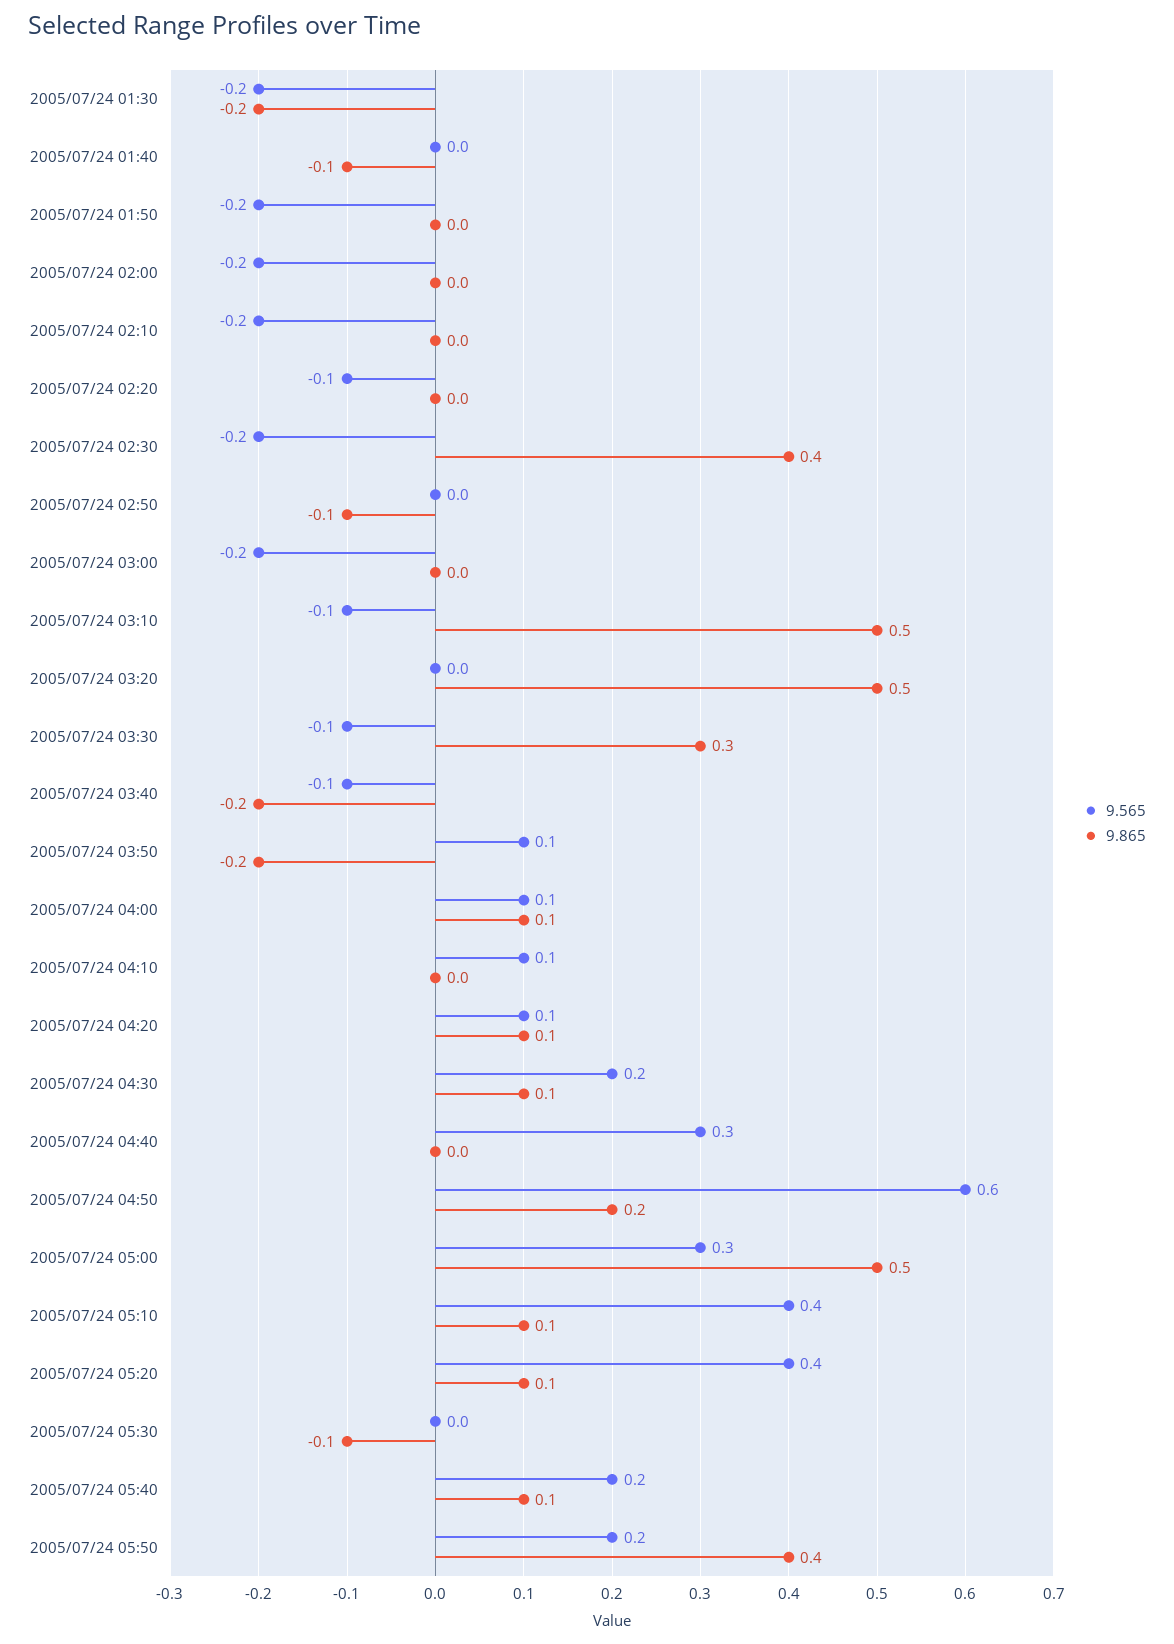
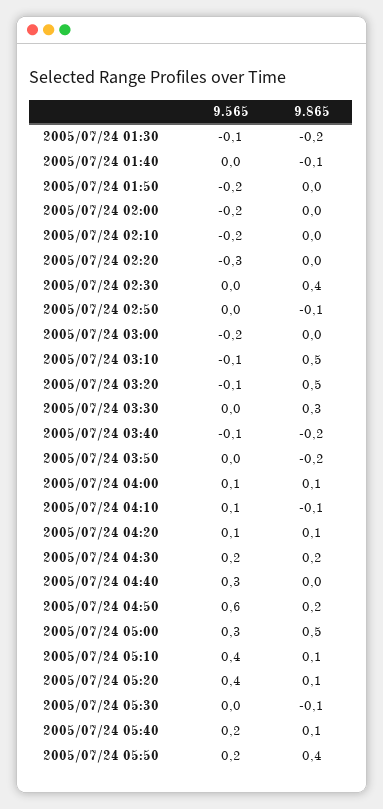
  {
    "9.565": {
-     "2005/07/24 01:30": -0.2,
+     "2005/07/24 01:30": -0.1,
      "2005/07/24 01:40": 0,
      "2005/07/24 01:50": -0.2,
      "2005/07/24 02:00": -0.2,
      "2005/07/24 02:10": -0.2,
-     "2005/07/24 02:20": -0.1,
+     "2005/07/24 02:20": -0.3,
-     "2005/07/24 02:30": -0.2,
+     "2005/07/24 02:30": 0,
      "2005/07/24 02:50": 0,
      "2005/07/24 03:00": -0.2,
      "2005/07/24 03:10": -0.1,
-     "2005/07/24 03:20": 0,
+     "2005/07/24 03:20": -0.1,
-     "2005/07/24 03:30": -0.1,
+     "2005/07/24 03:30": 0,
      "2005/07/24 03:40": -0.1,
-     "2005/07/24 03:50": 0.1,
+     "2005/07/24 03:50": 0,
      "2005/07/24 04:00": 0.1,
      "2005/07/24 04:10": 0.1,
      "2005/07/24 04:20": 0.1,
      "2005/07/24 04:30": 0.2,
      "2005/07/24 04:40": 0.3,
      "2005/07/24 04:50": 0.6,
      "2005/07/24 05:00": 0.3,
      "2005/07/24 05:10": 0.4,
      "2005/07/24 05:20": 0.4,
      "2005/07/24 05:30": 0,
      "2005/07/24 05:40": 0.2,
      "2005/07/24 05:50": 0.2
    },
    "9.865": {
      "2005/07/24 01:30": -0.2,
      "2005/07/24 01:40": -0.1,
      "2005/07/24 01:50": 0,
      "2005/07/24 02:00": 0,
      "2005/07/24 02:10": 0,
      "2005/07/24 02:20": 0,
      "2005/07/24 02:30": 0.4,
      "2005/07/24 02:50": -0.1,
      "2005/07/24 03:00": 0,
      "2005/07/24 03:10": 0.5,
      "2005/07/24 03:20": 0.5,
      "2005/07/24 03:30": 0.3,
      "2005/07/24 03:40": -0.2,
      "2005/07/24 03:50": -0.2,
      "2005/07/24 04:00": 0.1,
-     "2005/07/24 04:10": 0,
+     "2005/07/24 04:10": -0.1,
      "2005/07/24 04:20": 0.1,
-     "2005/07/24 04:30": 0.1,
+     "2005/07/24 04:30": 0.2,
      "2005/07/24 04:40": 0,
      "2005/07/24 04:50": 0.2,
      "2005/07/24 05:00": 0.5,
      "2005/07/24 05:10": 0.1,
      "2005/07/24 05:20": 0.1,
      "2005/07/24 05:30": -0.1,
      "2005/07/24 05:40": 0.1,
      "2005/07/24 05:50": 0.4
    }
  }

